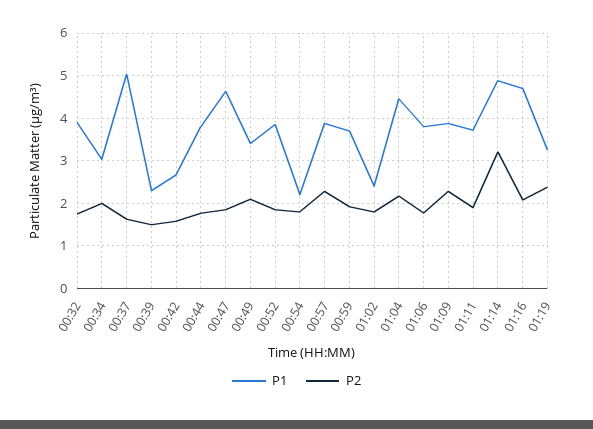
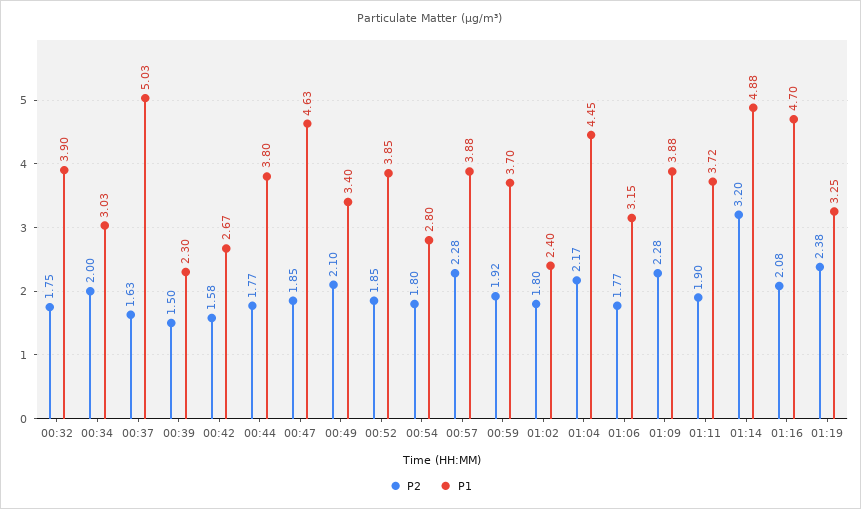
  {
    "P1": {
      "00:32": 3.9,
      "00:34": 3.03,
      "00:37": 5.03,
      "00:39": 2.3,
      "00:42": 2.67,
      "00:44": 3.8,
      "00:47": 4.63,
      "00:49": 3.4,
      "00:52": 3.85,
-     "00:54": 2.2,
+     "00:54": 2.8,
      "00:57": 3.88,
      "00:59": 3.7,
      "01:02": 2.4,
      "01:04": 4.45,
-     "01:06": 3.8,
+     "01:06": 3.15,
      "01:09": 3.88,
      "01:11": 3.72,
      "01:14": 4.88,
      "01:16": 4.7,
      "01:19": 3.25
    },
    "P2": {
      "00:32": 1.75,
      "00:34": 2,
      "00:37": 1.63,
      "00:39": 1.5,
      "00:42": 1.58,
      "00:44": 1.77,
      "00:47": 1.85,
      "00:49": 2.1,
      "00:52": 1.85,
      "00:54": 1.8,
      "00:57": 2.28,
      "00:59": 1.92,
      "01:02": 1.8,
      "01:04": 2.17,
      "01:06": 1.77,
      "01:09": 2.28,
      "01:11": 1.9,
      "01:14": 3.2,
      "01:16": 2.08,
      "01:19": 2.38
    }
  }

